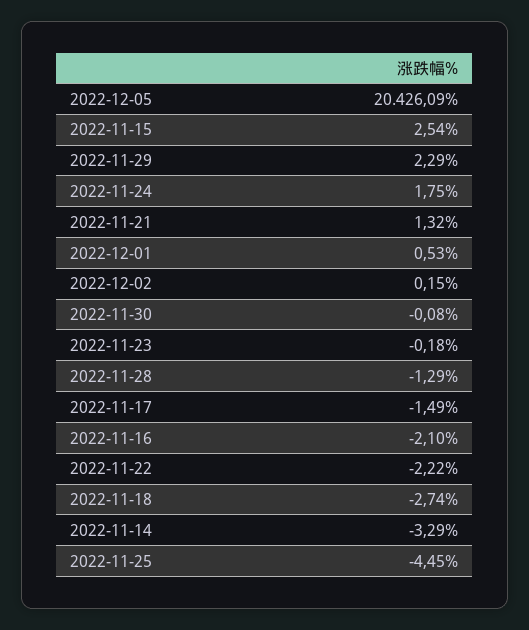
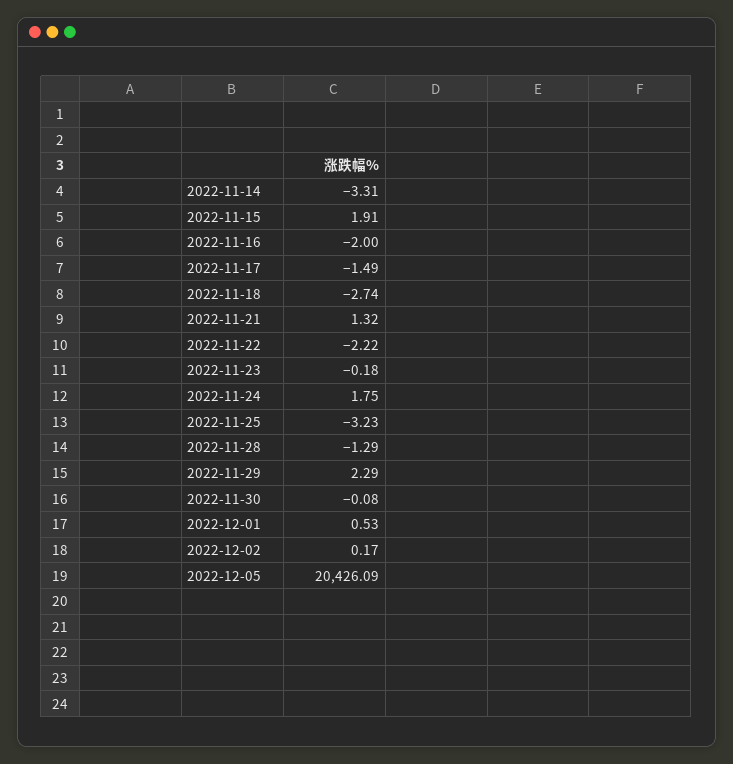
  {
    "2022-12-05": 20426.09,
-   "2022-11-15": 2.54,
+   "2022-11-15": 1.91,
    "2022-11-29": 2.29,
    "2022-11-24": 1.75,
    "2022-11-21": 1.32,
    "2022-12-01": 0.53,
-   "2022-12-02": 0.15,
+   "2022-12-02": 0.17,
    "2022-11-30": -0.08,
    "2022-11-23": -0.18,
    "2022-11-28": -1.29,
    "2022-11-17": -1.49,
-   "2022-11-16": -2.1,
+   "2022-11-16": -2,
    "2022-11-22": -2.22,
    "2022-11-18": -2.74,
-   "2022-11-14": -3.29,
+   "2022-11-14": -3.31,
-   "2022-11-25": -4.45
+   "2022-11-25": -3.23
  }

